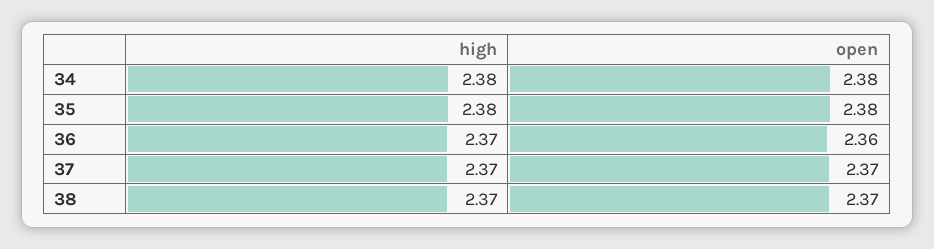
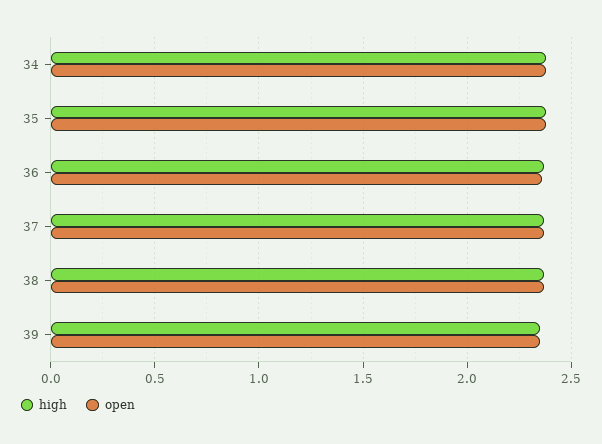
  {
    "high": {
      "34": 2.38,
      "35": 2.38,
      "36": 2.37,
      "37": 2.37,
-     "38": 2.37
+     "38": 2.37,
+     "39": 2.35
    },
    "open": {
      "34": 2.38,
      "35": 2.38,
      "36": 2.36,
      "37": 2.37,
-     "38": 2.37
+     "38": 2.37,
+     "39": 2.35
    }
  }

